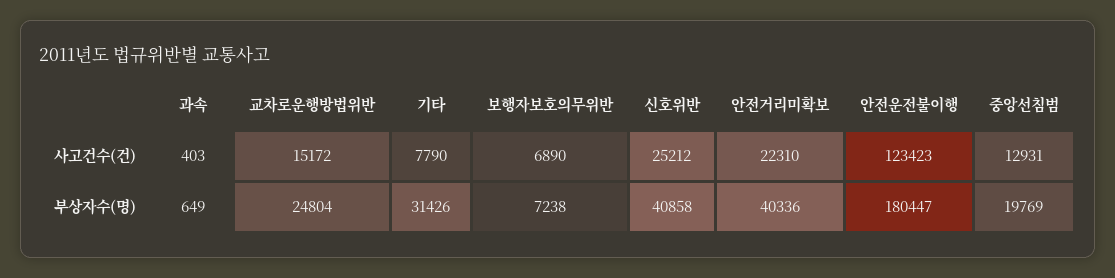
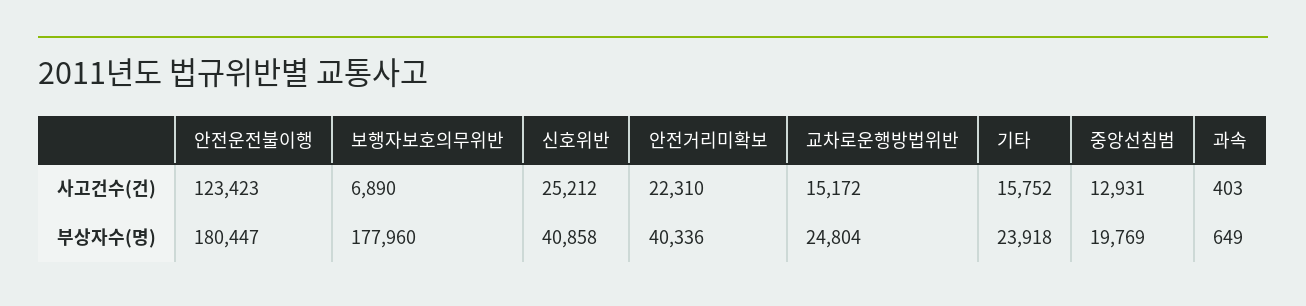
  {
    "과속": {
      "사고건수(건)": 403,
      "부상자수(명)": 649
    },
    "교차로운행방법위반": {
      "사고건수(건)": 15172,
      "부상자수(명)": 24804
    },
    "기타": {
-     "사고건수(건)": 7790,
+     "사고건수(건)": 15752,
-     "부상자수(명)": 31426
+     "부상자수(명)": 23918
    },
    "보행자보호의무위반": {
      "사고건수(건)": 6890,
-     "부상자수(명)": 7238
+     "부상자수(명)": 177960
    },
    "신호위반": {
      "사고건수(건)": 25212,
      "부상자수(명)": 40858
    },
    "안전거리미확보": {
      "사고건수(건)": 22310,
      "부상자수(명)": 40336
    },
    "안전운전불이행": {
      "사고건수(건)": 123423,
      "부상자수(명)": 180447
    },
    "중앙선침범": {
      "사고건수(건)": 12931,
      "부상자수(명)": 19769
    }
  }

